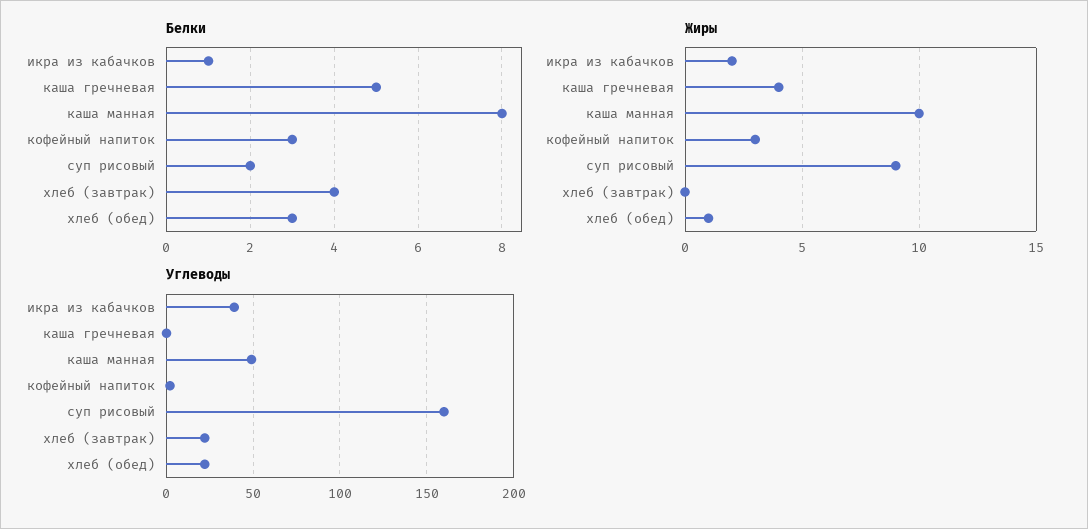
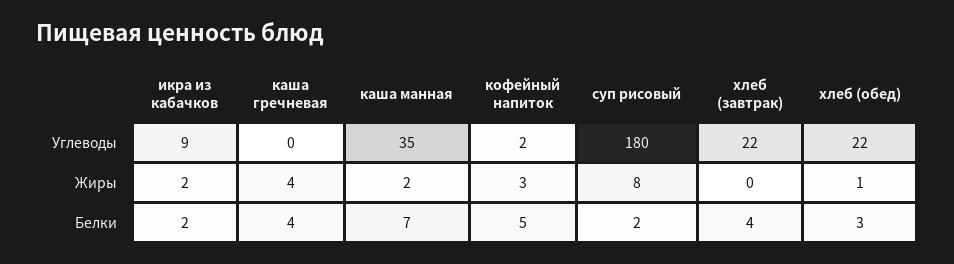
  {
    "Белки": {
-     "икра из кабачков": 1,
+     "икра из кабачков": 2,
-     "каша гречневая": 5,
+     "каша гречневая": 4,
-     "каша манная": 8,
+     "каша манная": 7,
-     "кофейный напиток": 3,
+     "кофейный напиток": 5,
      "суп рисовый": 2,
      "хлеб (завтрак)": 4,
      "хлеб (обед)": 3
    },
    "Жиры": {
      "икра из кабачков": 2,
      "каша гречневая": 4,
-     "каша манная": 10,
+     "каша манная": 2,
      "кофейный напиток": 3,
-     "суп рисовый": 9,
+     "суп рисовый": 8,
      "хлеб (завтрак)": 0,
      "хлеб (обед)": 1
    },
    "Углеводы": {
-     "икра из кабачков": 40,
+     "икра из кабачков": 9,
      "каша гречневая": 0,
-     "каша манная": 50,
+     "каша манная": 35,
      "кофейный напиток": 2,
-     "суп рисовый": 160,
+     "суп рисовый": 180,
      "хлеб (завтрак)": 22,
      "хлеб (обед)": 22
    }
  }

